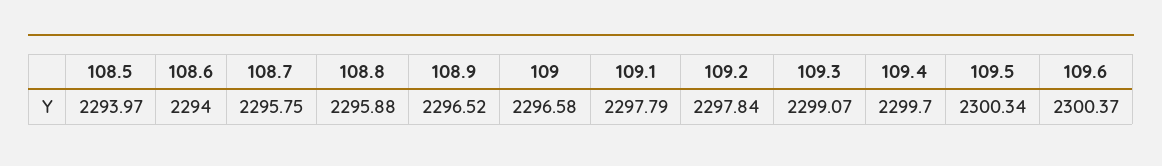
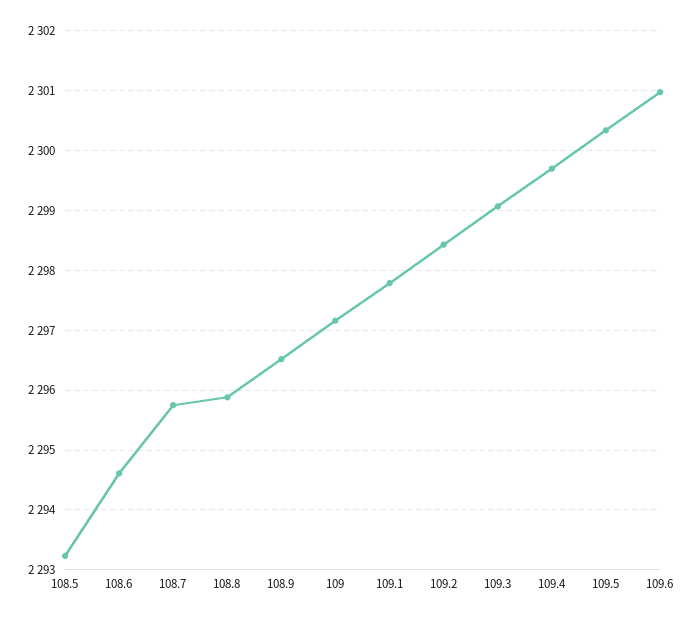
  {
-   "108.5": 2293.97,
+   "108.5": 2293.2,
-   "108.6": 2294,
+   "108.6": 2294.6,
    "108.7": 2295.75,
    "108.8": 2295.88,
    "108.9": 2296.52,
-   "109": 2296.58,
+   "109": 2297.2,
    "109.1": 2297.79,
-   "109.2": 2297.84,
+   "109.2": 2298.4,
    "109.3": 2299.07,
    "109.4": 2299.7,
    "109.5": 2300.34,
-   "109.6": 2300.37
+   "109.6": 2301
  }

